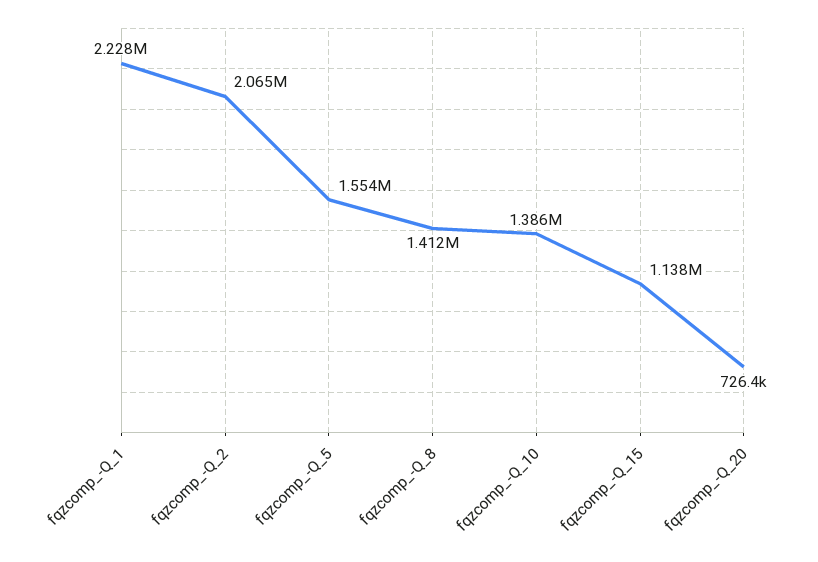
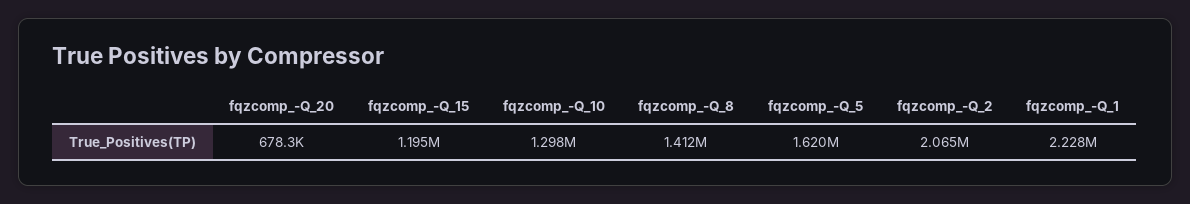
  {
    "fqzcomp_-Q_1": 2228000,
    "fqzcomp_-Q_2": 2065000,
-   "fqzcomp_-Q_5": 1554000,
+   "fqzcomp_-Q_5": 1620000,
    "fqzcomp_-Q_8": 1412000,
-   "fqzcomp_-Q_10": 1386000,
+   "fqzcomp_-Q_10": 1298000,
-   "fqzcomp_-Q_15": 1138000,
+   "fqzcomp_-Q_15": 1195000,
-   "fqzcomp_-Q_20": 726400
+   "fqzcomp_-Q_20": 678300
  }

